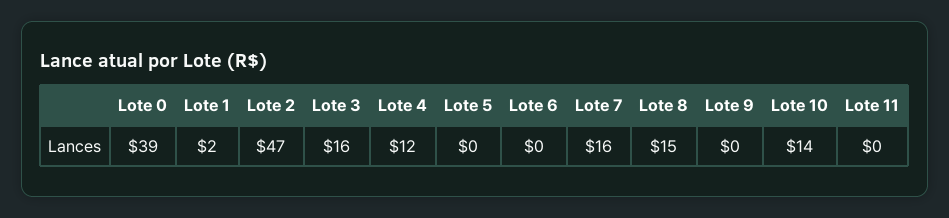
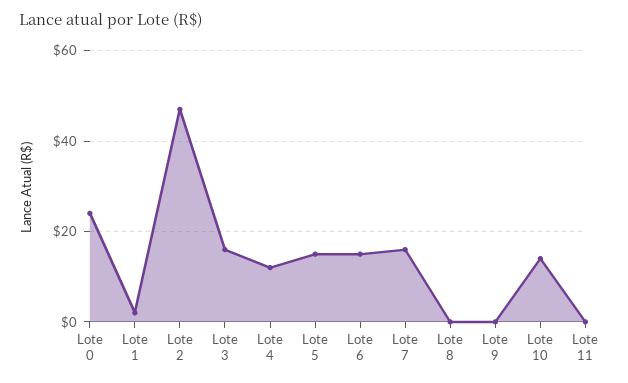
  {
-   "Lote 0": 39,
+   "Lote 0": 25,
    "Lote 1": 2,
    "Lote 2": 47,
    "Lote 3": 16,
    "Lote 4": 12,
-   "Lote 5": 0,
+   "Lote 5": 15,
-   "Lote 6": 0,
+   "Lote 6": 15,
    "Lote 7": 16,
-   "Lote 8": 15,
+   "Lote 8": 0,
    "Lote 9": 0,
    "Lote 10": 14,
    "Lote 11": 0
  }

